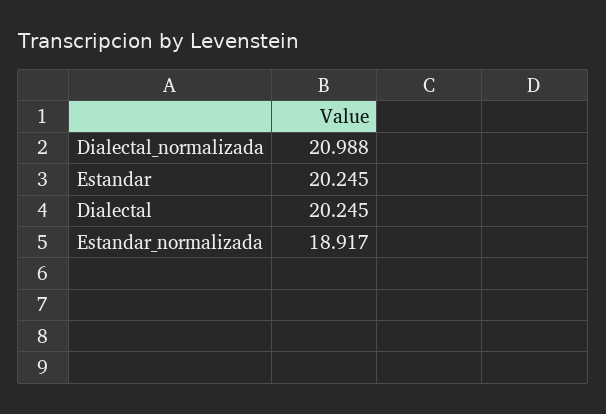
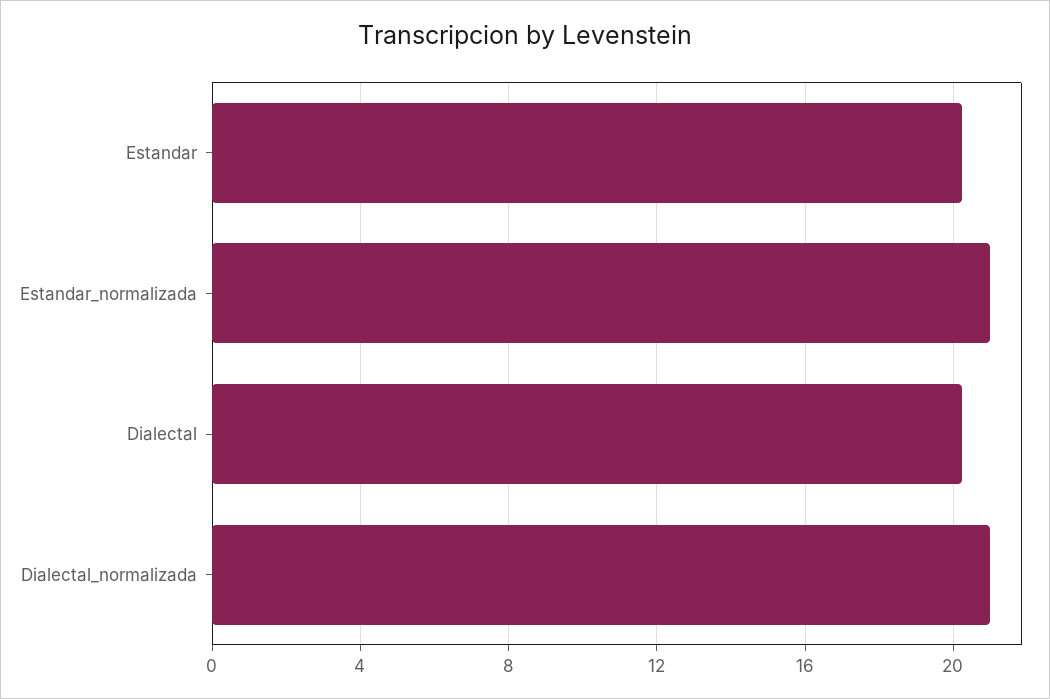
  {
    "Dialectal_normalizada": 20.988,
    "Estandar": 20.245,
    "Dialectal": 20.245,
-   "Estandar_normalizada": 18.917
+   "Estandar_normalizada": 21
  }

